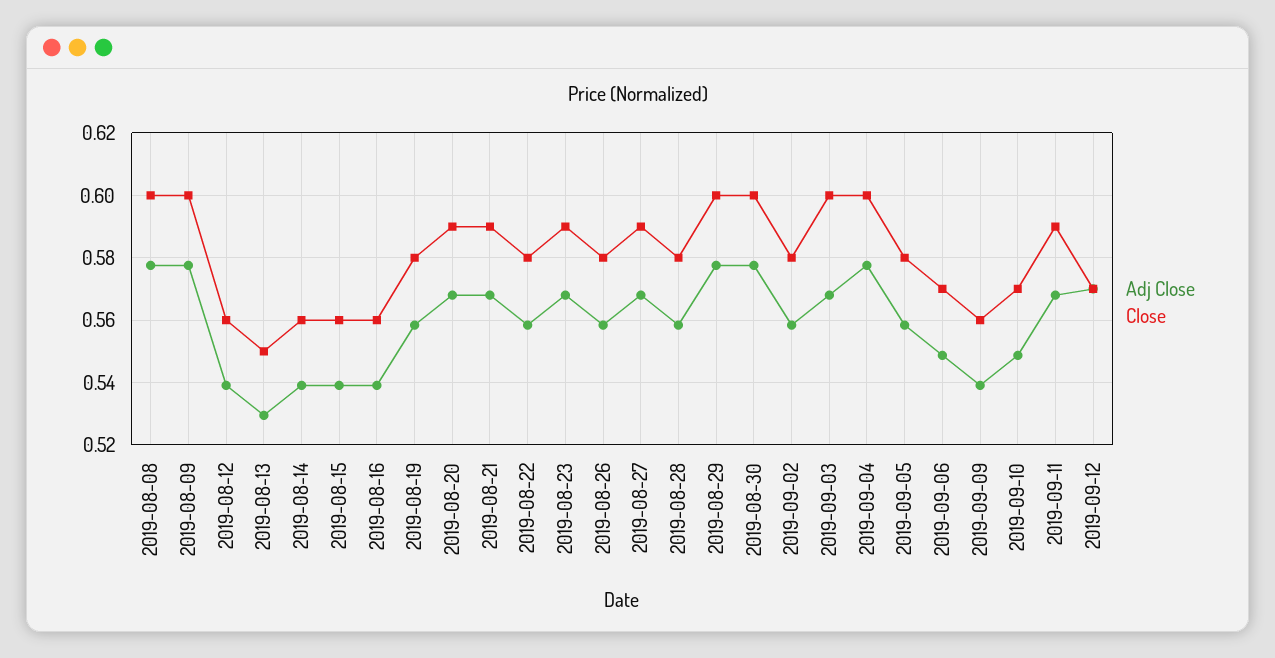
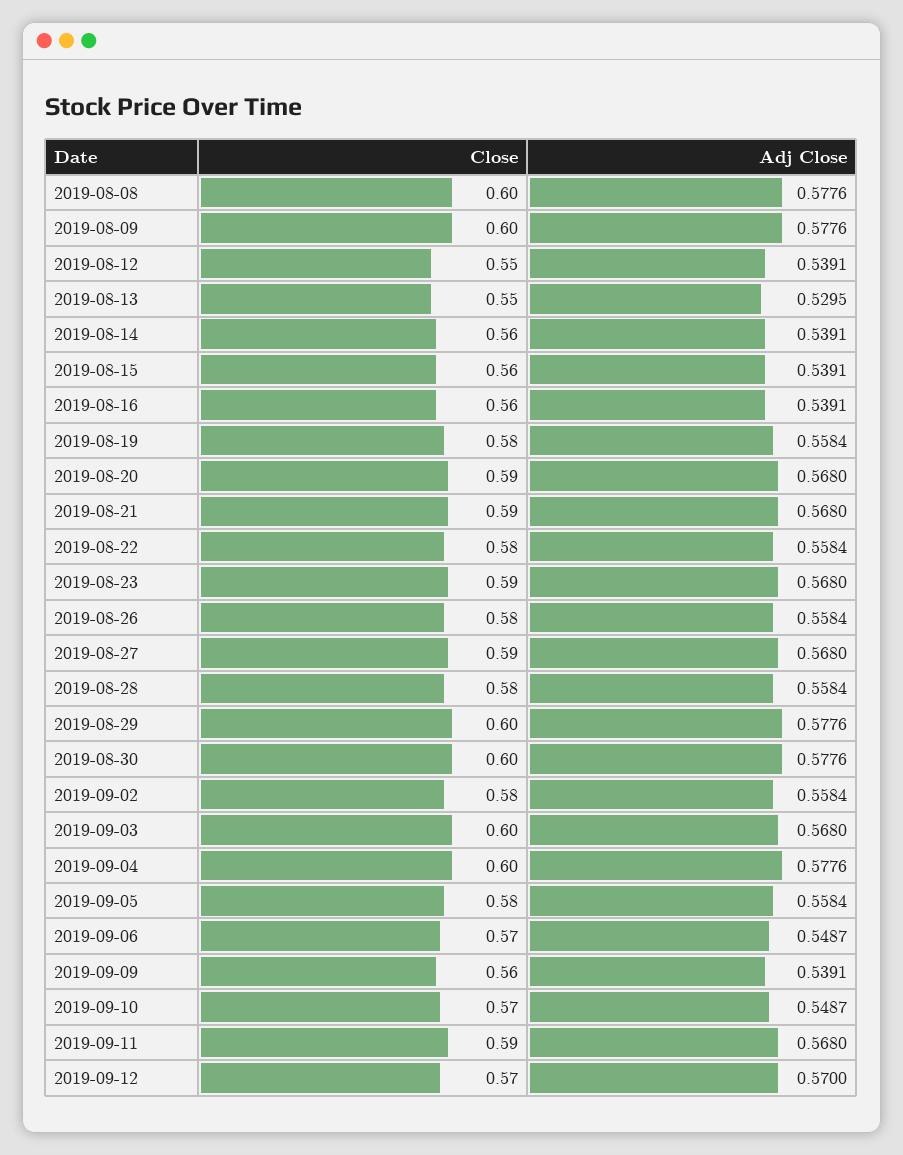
  {
    "Adj Close": {
      "2019-08-08": 0.5776,
      "2019-08-09": 0.5776,
      "2019-08-12": 0.5391,
      "2019-08-13": 0.5295,
      "2019-08-14": 0.5391,
      "2019-08-15": 0.5391,
      "2019-08-16": 0.5391,
      "2019-08-19": 0.5584,
      "2019-08-20": 0.568,
      "2019-08-21": 0.568,
      "2019-08-22": 0.5584,
      "2019-08-23": 0.568,
      "2019-08-26": 0.5584,
      "2019-08-27": 0.568,
      "2019-08-28": 0.5584,
      "2019-08-29": 0.5776,
      "2019-08-30": 0.5776,
      "2019-09-02": 0.5584,
      "2019-09-03": 0.568,
      "2019-09-04": 0.5776,
      "2019-09-05": 0.5584,
      "2019-09-06": 0.5487,
      "2019-09-09": 0.5391,
      "2019-09-10": 0.5487,
      "2019-09-11": 0.568,
      "2019-09-12": 0.57
    },
    "Close": {
      "2019-08-08": 0.6,
      "2019-08-09": 0.6,
-     "2019-08-12": 0.56,
+     "2019-08-12": 0.55,
      "2019-08-13": 0.55,
      "2019-08-14": 0.56,
      "2019-08-15": 0.56,
      "2019-08-16": 0.56,
      "2019-08-19": 0.58,
      "2019-08-20": 0.59,
      "2019-08-21": 0.59,
      "2019-08-22": 0.58,
      "2019-08-23": 0.59,
      "2019-08-26": 0.58,
      "2019-08-27": 0.59,
      "2019-08-28": 0.58,
      "2019-08-29": 0.6,
      "2019-08-30": 0.6,
      "2019-09-02": 0.58,
      "2019-09-03": 0.6,
      "2019-09-04": 0.6,
      "2019-09-05": 0.58,
      "2019-09-06": 0.57,
      "2019-09-09": 0.56,
      "2019-09-10": 0.57,
      "2019-09-11": 0.59,
      "2019-09-12": 0.57
    }
  }

